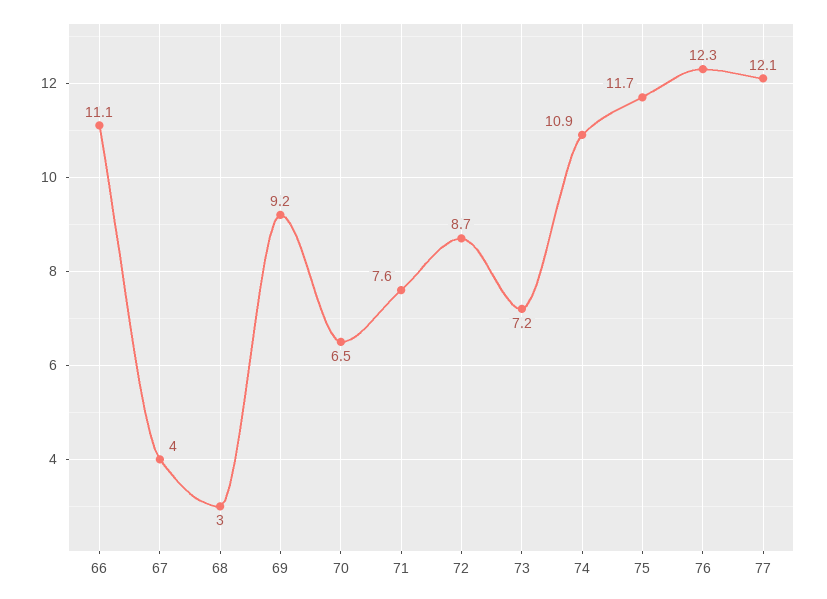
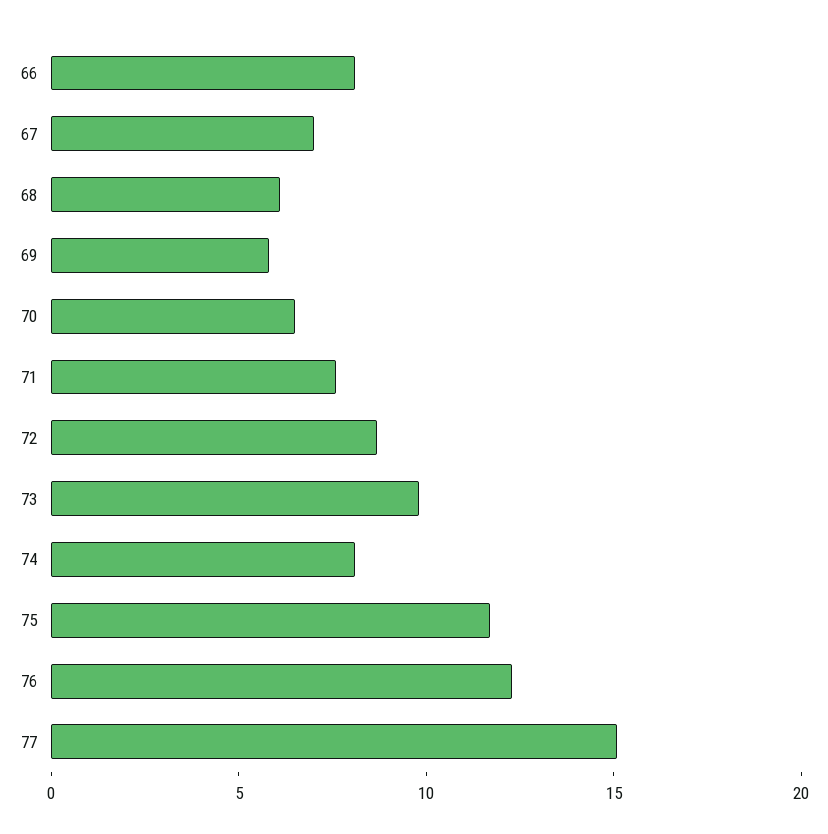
  {
-   "66": 11.1,
+   "66": 8,
-   "67": 4,
+   "67": 7,
-   "68": 3,
+   "68": 6,
-   "69": 9.2,
+   "69": 6,
    "70": 6.5,
    "71": 7.6,
    "72": 8.7,
-   "73": 7.2,
+   "73": 10,
-   "74": 10.9,
+   "74": 8,
    "75": 11.7,
    "76": 12.3,
-   "77": 12.1
+   "77": 15
  }

